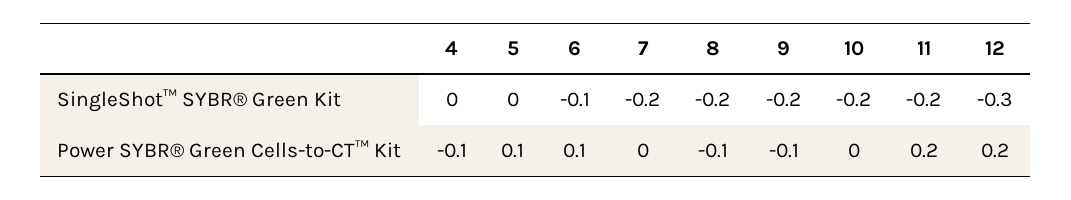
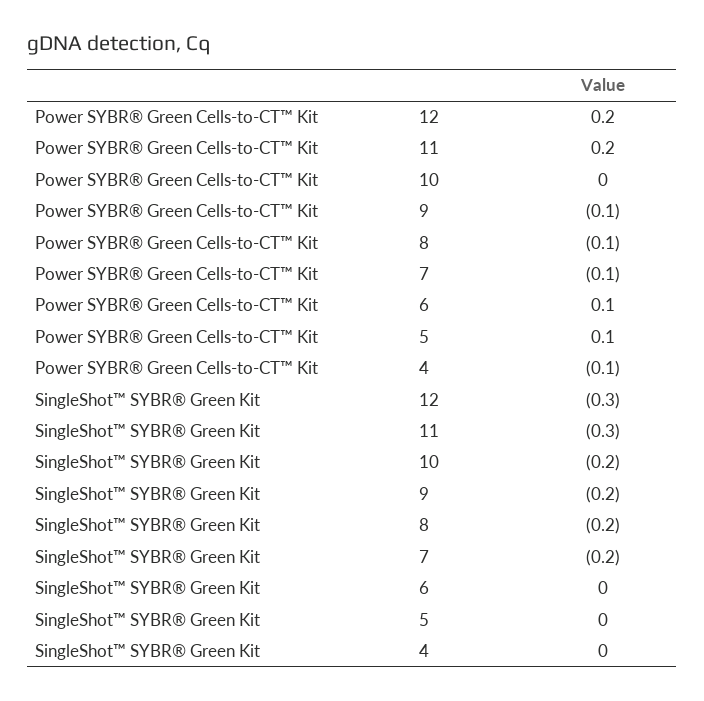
  {
    "4": {
      "SingleShot™ SYBR® Green Kit": 0,
      "Power SYBR® Green Cells-to-CT™ Kit": -0.1
    },
    "5": {
      "SingleShot™ SYBR® Green Kit": 0,
      "Power SYBR® Green Cells-to-CT™ Kit": 0.1
    },
    "6": {
-     "SingleShot™ SYBR® Green Kit": -0.1,
+     "SingleShot™ SYBR® Green Kit": 0,
      "Power SYBR® Green Cells-to-CT™ Kit": 0.1
    },
    "7": {
      "SingleShot™ SYBR® Green Kit": -0.2,
-     "Power SYBR® Green Cells-to-CT™ Kit": 0
+     "Power SYBR® Green Cells-to-CT™ Kit": -0.1
    },
    "8": {
      "SingleShot™ SYBR® Green Kit": -0.2,
      "Power SYBR® Green Cells-to-CT™ Kit": -0.1
    },
    "9": {
      "SingleShot™ SYBR® Green Kit": -0.2,
      "Power SYBR® Green Cells-to-CT™ Kit": -0.1
    },
    "10": {
      "SingleShot™ SYBR® Green Kit": -0.2,
      "Power SYBR® Green Cells-to-CT™ Kit": 0
    },
    "11": {
-     "SingleShot™ SYBR® Green Kit": -0.2,
+     "SingleShot™ SYBR® Green Kit": -0.3,
      "Power SYBR® Green Cells-to-CT™ Kit": 0.2
    },
    "12": {
      "SingleShot™ SYBR® Green Kit": -0.3,
      "Power SYBR® Green Cells-to-CT™ Kit": 0.2
    }
  }

